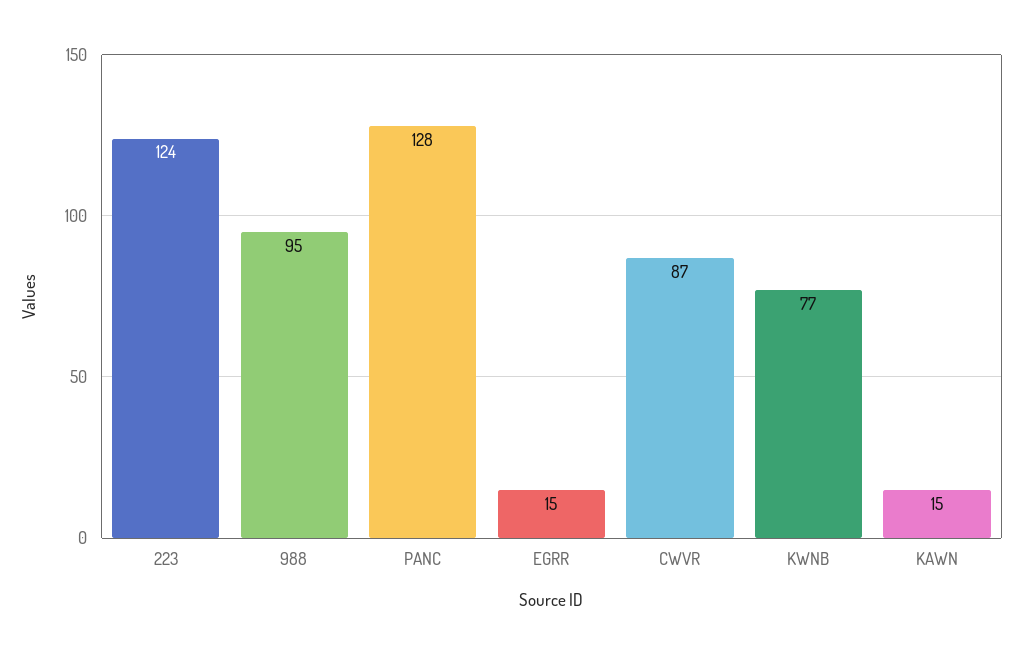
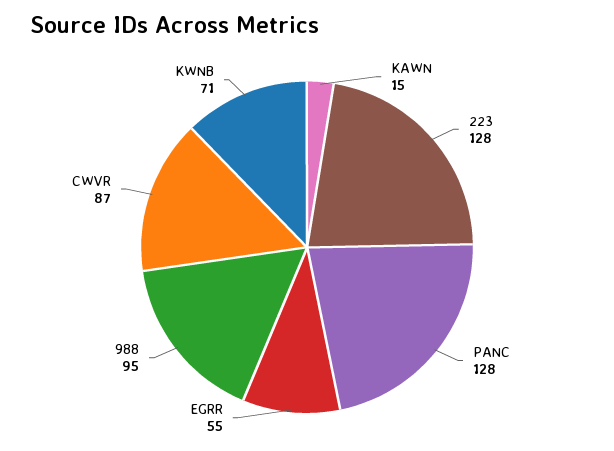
  {
-   "223": 124,
+   "223": 128,
    "988": 95,
    "PANC": 128,
-   "EGRR": 15,
+   "EGRR": 55,
    "CWVR": 87,
-   "KWNB": 77,
+   "KWNB": 71,
    "KAWN": 15
  }

